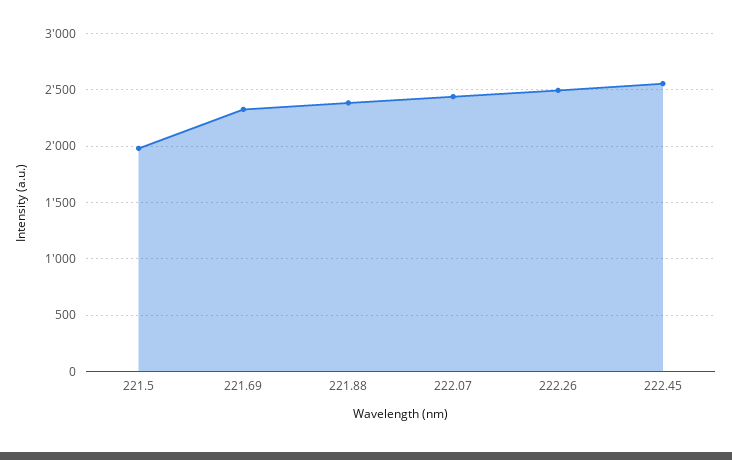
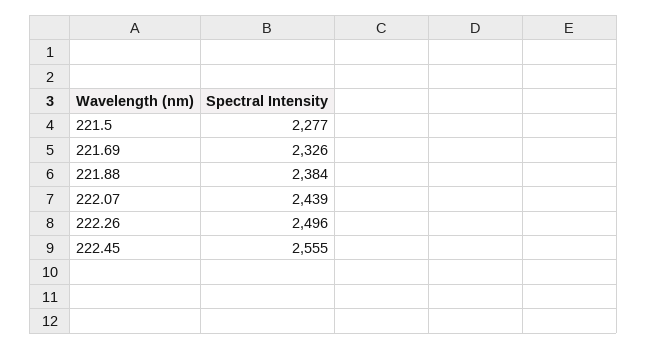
  {
-   "221.5": 2000,
+   "221.5": 2277,
    "221.69": 2326,
    "221.88": 2384,
    "222.07": 2439,
    "222.26": 2496,
    "222.45": 2555
  }

